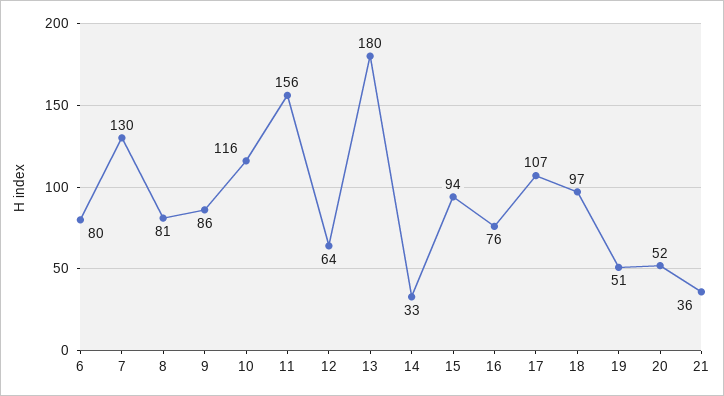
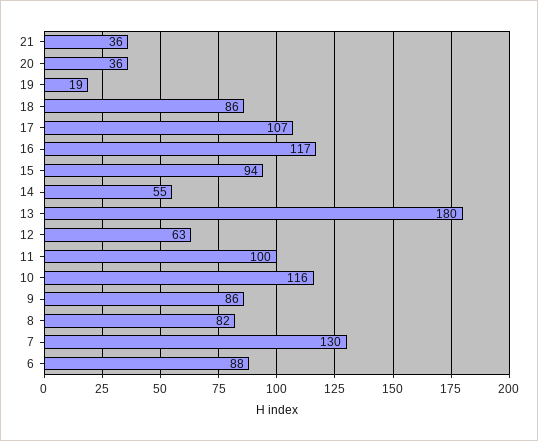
  {
-   "6": 80,
+   "6": 88,
    "7": 130,
-   "8": 81,
+   "8": 82,
    "9": 86,
    "10": 116,
-   "11": 156,
+   "11": 100,
-   "12": 64,
+   "12": 63,
    "13": 180,
-   "14": 33,
+   "14": 55,
    "15": 94,
-   "16": 76,
+   "16": 117,
    "17": 107,
-   "18": 97,
+   "18": 86,
-   "19": 51,
+   "19": 19,
-   "20": 52,
+   "20": 36,
    "21": 36
  }

